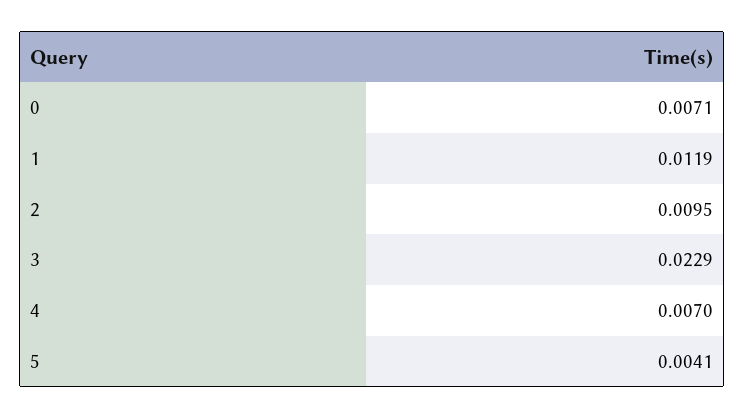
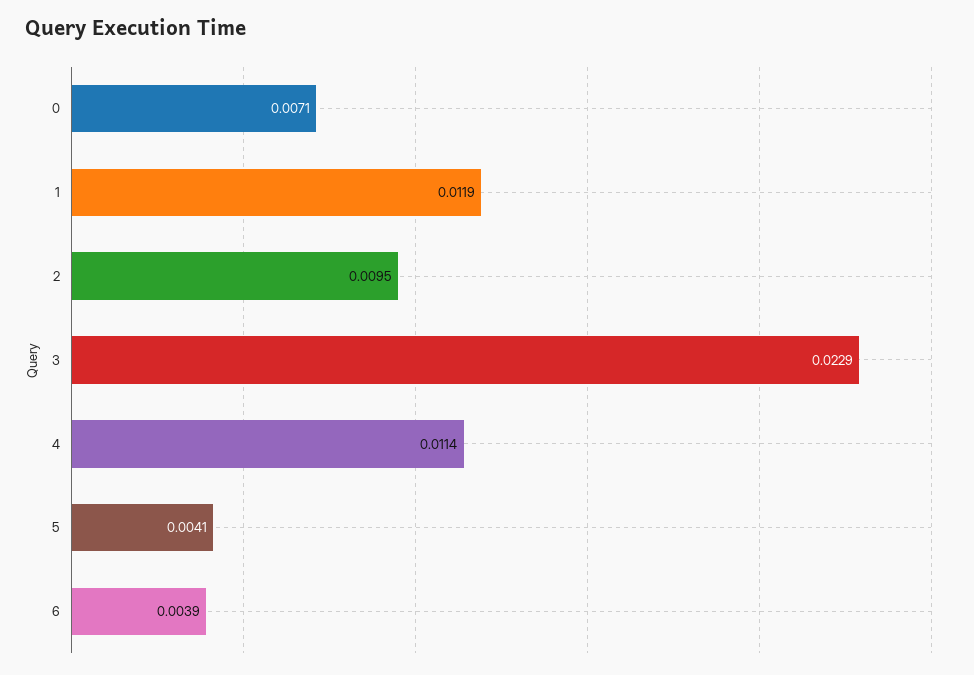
  {
    "0": 0.0071,
    "1": 0.0119,
    "2": 0.0095,
    "3": 0.0229,
-   "4": 0.007,
+   "4": 0.0114,
-   "5": 0.0041
+   "5": 0.0041,
+   "6": 0.0039
  }

